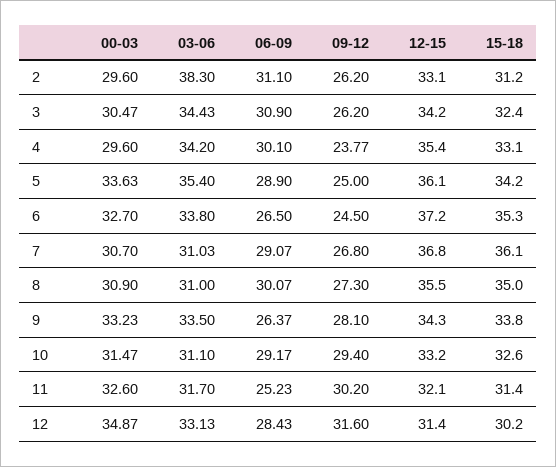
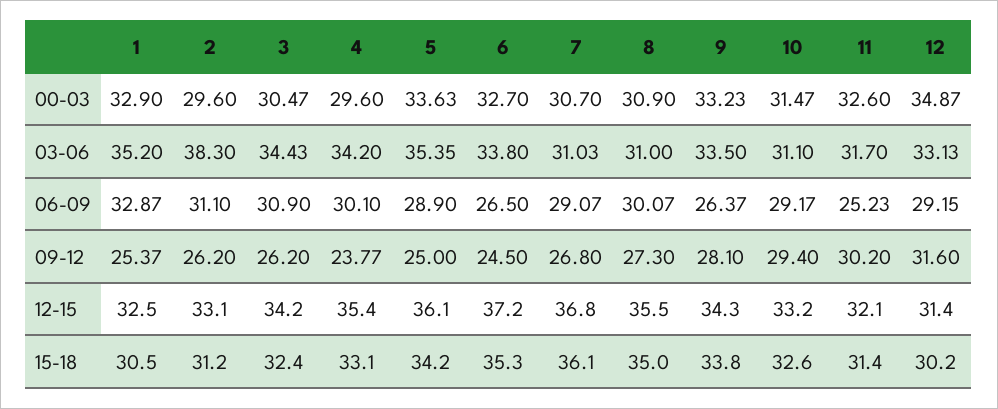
  {
    "00-03": {
      "2": 29.6,
      "3": 30.47,
      "4": 29.6,
      "5": 33.63,
      "6": 32.7,
      "7": 30.7,
      "8": 30.9,
      "9": 33.23,
      "10": 31.47,
      "11": 32.6,
-     "12": 34.87
+     "12": 34.87,
+     "1": 32.9
    },
    "03-06": {
      "2": 38.3,
      "3": 34.43,
      "4": 34.2,
-     "5": 35.4,
+     "5": 35.35,
      "6": 33.8,
      "7": 31.03,
      "8": 31,
      "9": 33.5,
      "10": 31.1,
      "11": 31.7,
-     "12": 33.13
+     "12": 33.13,
+     "1": 35.2
    },
    "06-09": {
      "2": 31.1,
      "3": 30.9,
      "4": 30.1,
      "5": 28.9,
      "6": 26.5,
      "7": 29.07,
      "8": 30.07,
      "9": 26.37,
      "10": 29.17,
      "11": 25.23,
-     "12": 28.43
+     "12": 29.15,
+     "1": 32.87
    },
    "09-12": {
      "2": 26.2,
      "3": 26.2,
      "4": 23.77,
      "5": 25,
      "6": 24.5,
      "7": 26.8,
      "8": 27.3,
      "9": 28.1,
      "10": 29.4,
      "11": 30.2,
-     "12": 31.6
+     "12": 31.6,
+     "1": 25.37
    },
    "12-15": {
      "2": 33.1,
      "3": 34.2,
      "4": 35.4,
      "5": 36.1,
      "6": 37.2,
      "7": 36.8,
      "8": 35.5,
      "9": 34.3,
      "10": 33.2,
      "11": 32.1,
-     "12": 31.4
+     "12": 31.4,
+     "1": 32.5
    },
    "15-18": {
      "2": 31.2,
      "3": 32.4,
      "4": 33.1,
      "5": 34.2,
      "6": 35.3,
      "7": 36.1,
      "8": 35,
      "9": 33.8,
      "10": 32.6,
      "11": 31.4,
-     "12": 30.2
+     "12": 30.2,
+     "1": 30.5
    }
  }

